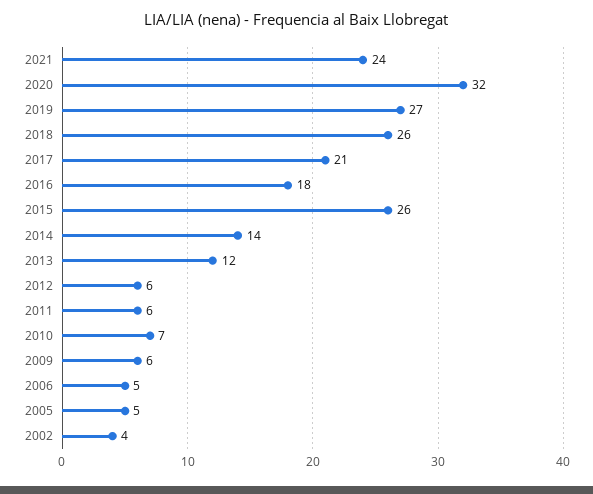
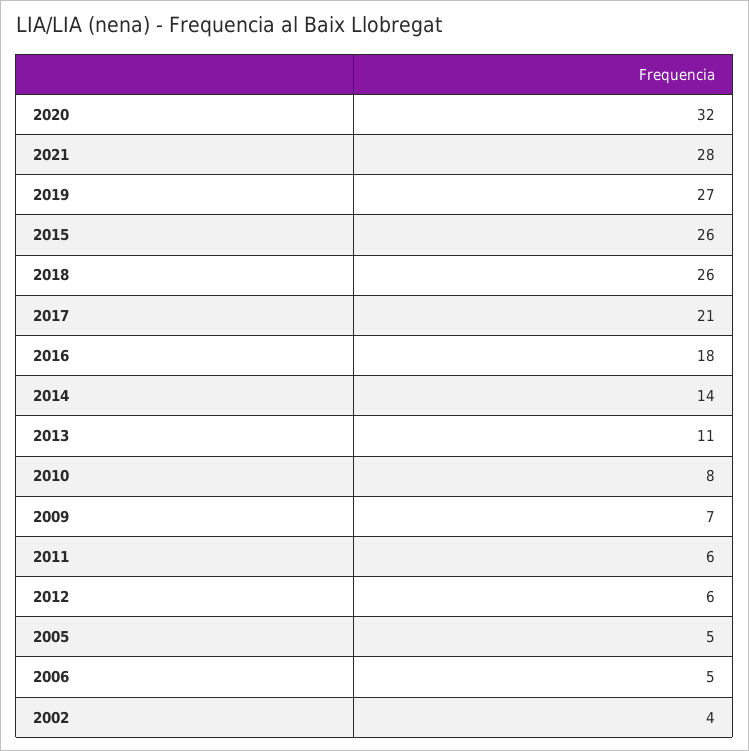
  {
-   "2021": 24,
+   "2021": 28,
    "2020": 32,
    "2019": 27,
    "2018": 26,
    "2017": 21,
    "2016": 18,
    "2015": 26,
    "2014": 14,
-   "2013": 12,
+   "2013": 11,
    "2012": 6,
    "2011": 6,
-   "2010": 7,
+   "2010": 8,
-   "2009": 6,
+   "2009": 7,
    "2006": 5,
    "2005": 5,
    "2002": 4
  }

